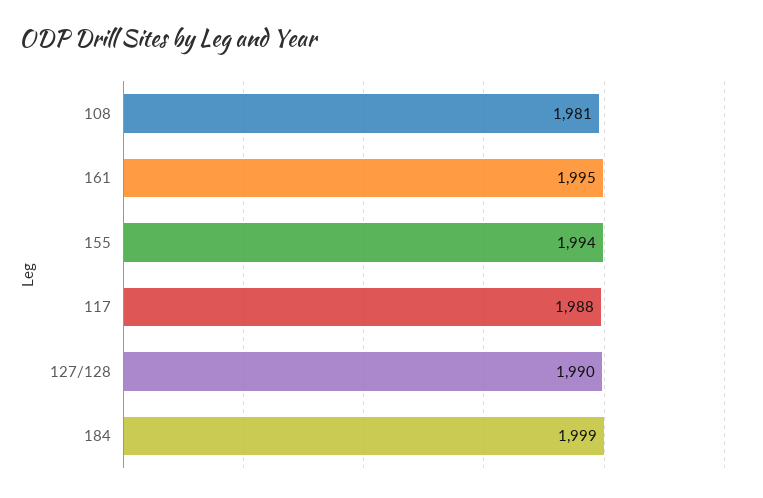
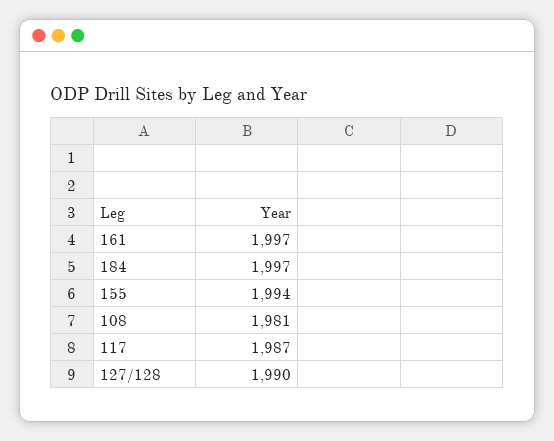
  {
    "108": 1981,
-   "161": 1995,
+   "161": 1997,
    "155": 1994,
-   "117": 1988,
+   "117": 1987,
    "127/128": 1990,
-   "184": 1999
+   "184": 1997
  }

